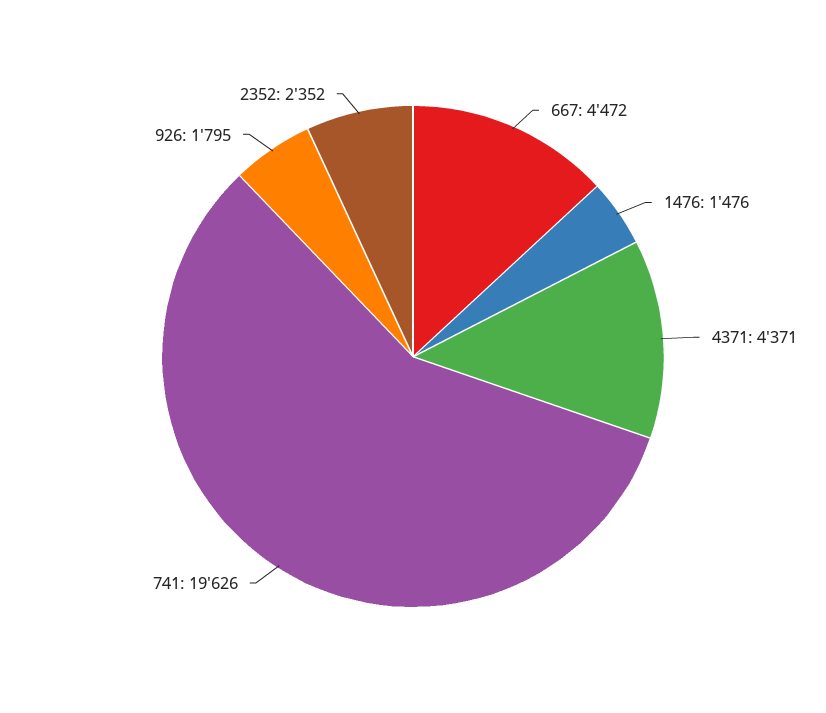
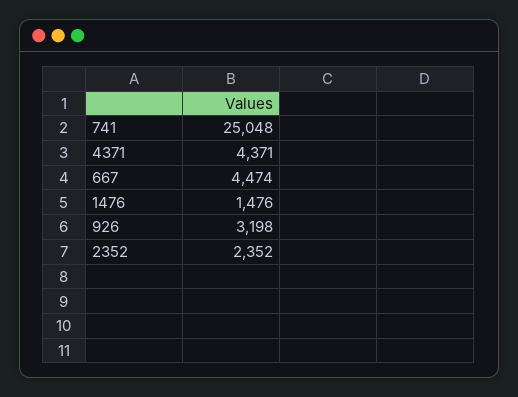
  {
-   "667": 4472,
+   "667": 4474,
    "1476": 1476,
    "4371": 4371,
-   "741": 19626,
+   "741": 25048,
-   "926": 1795,
+   "926": 3198,
    "2352": 2352
  }

